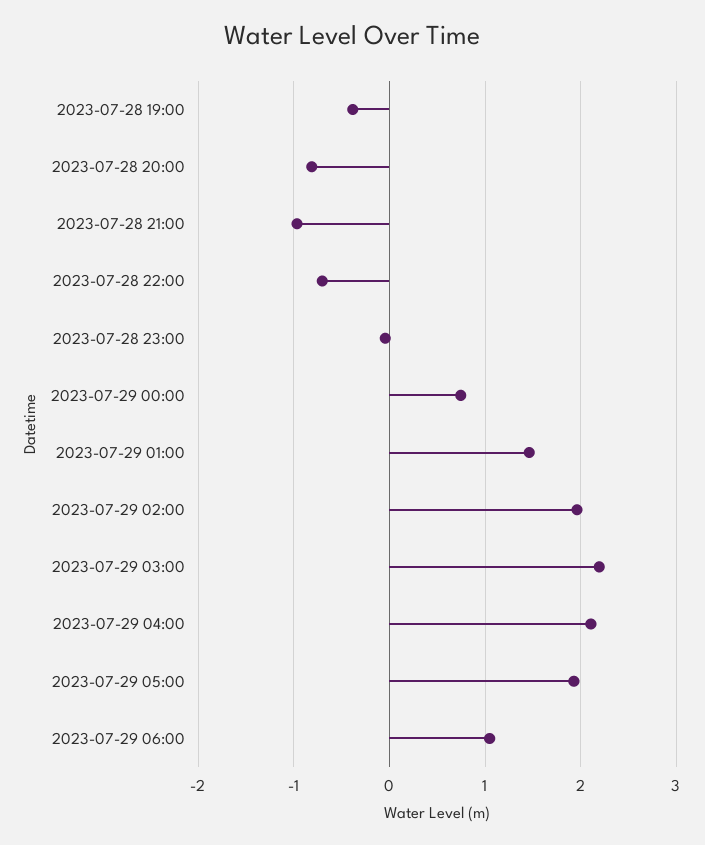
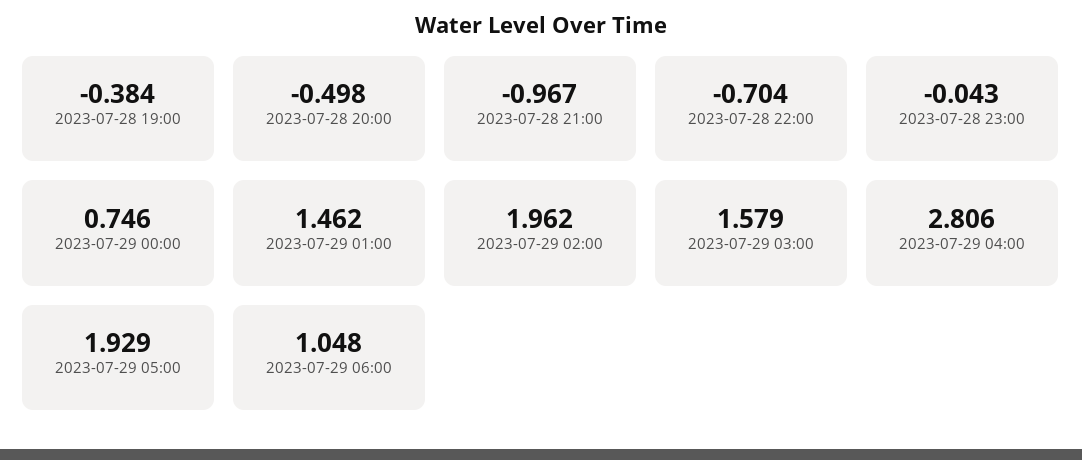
  {
    "2023-07-28 19:00": -0.384,
-   "2023-07-28 20:00": -0.8,
+   "2023-07-28 20:00": -0.498,
    "2023-07-28 21:00": -0.967,
    "2023-07-28 22:00": -0.704,
    "2023-07-28 23:00": -0.043,
    "2023-07-29 00:00": 0.746,
    "2023-07-29 01:00": 1.462,
    "2023-07-29 02:00": 1.962,
-   "2023-07-29 03:00": 2.2,
+   "2023-07-29 03:00": 1.579,
-   "2023-07-29 04:00": 2.1,
+   "2023-07-29 04:00": 2.806,
    "2023-07-29 05:00": 1.929,
    "2023-07-29 06:00": 1.048
  }

